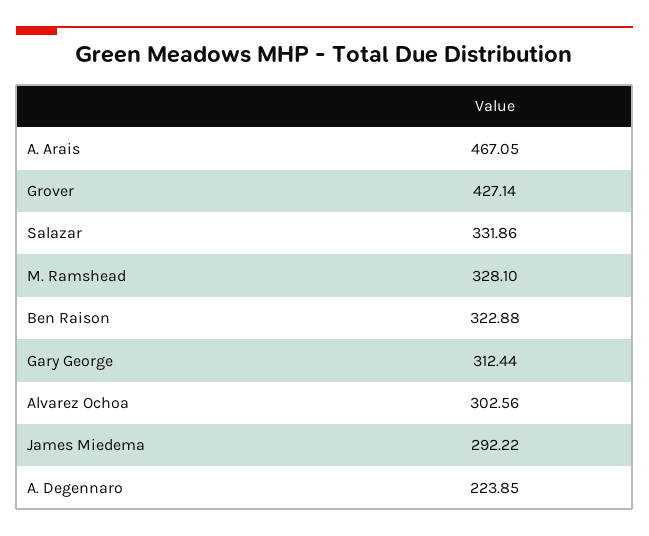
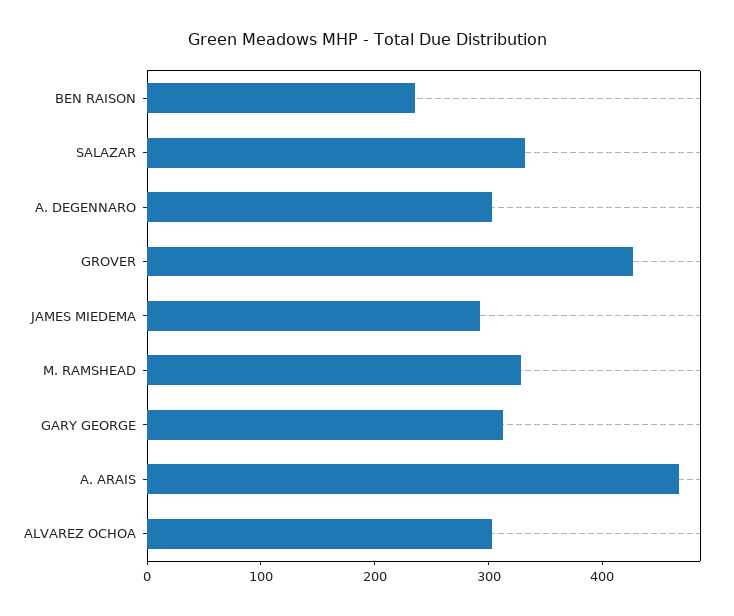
  {
    "A. Arais": 467.05,
    "Grover": 427.14,
    "Salazar": 331.86,
    "M. Ramshead": 328.1,
-   "Ben Raison": 322.88,
+   "Ben Raison": 240,
    "Gary George": 312.44,
    "Alvarez Ochoa": 302.56,
    "James Miedema": 292.22,
-   "A. Degennaro": 223.85
+   "A. Degennaro": 300
  }

